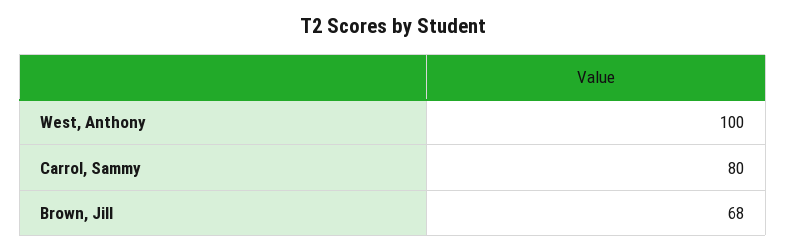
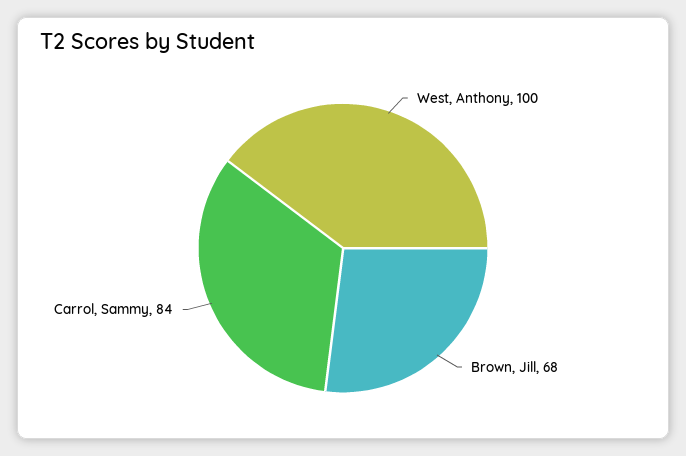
  {
    "West, Anthony": 100,
-   "Carrol, Sammy": 80,
+   "Carrol, Sammy": 84,
    "Brown, Jill": 68
  }

